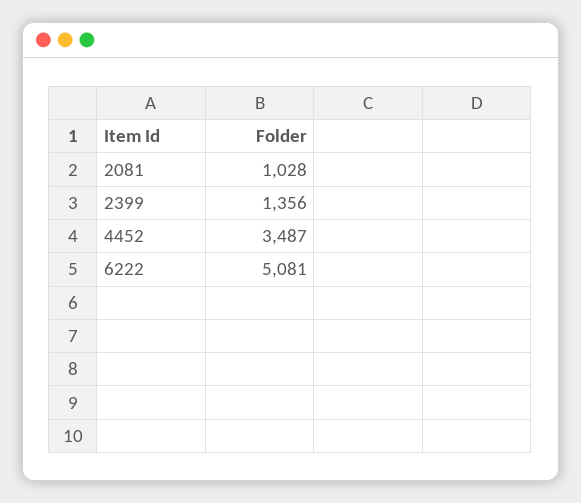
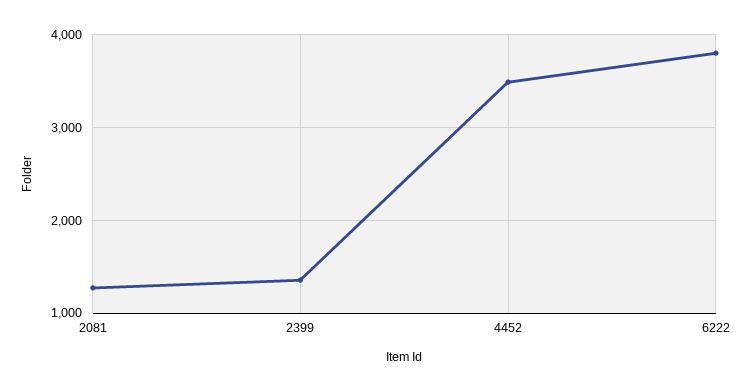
  {
-   "2081": 1028,
+   "2081": 1300,
    "2399": 1356,
    "4452": 3487,
-   "6222": 5081
+   "6222": 3800
  }

